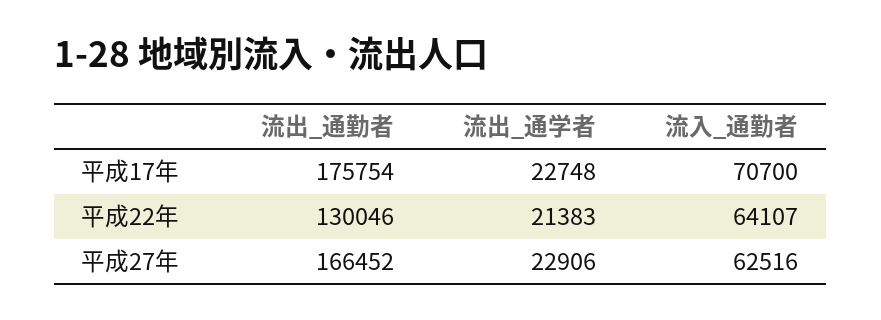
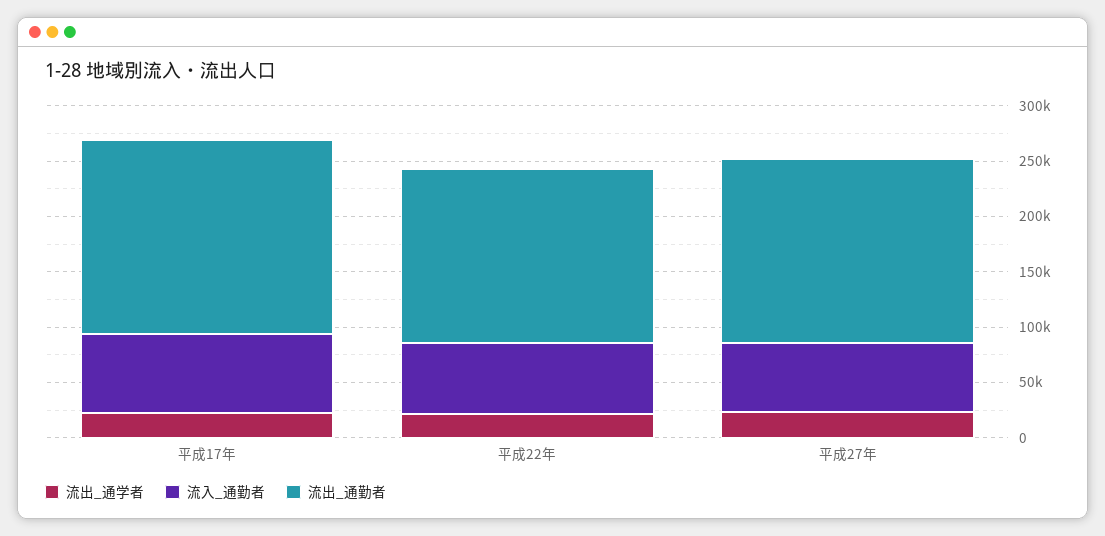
  {
    "流出_通勤者": {
      "平成17年": 175754,
-     "平成22年": 130046,
+     "平成22年": 160000,
      "平成27年": 166452
    },
    "流出_通学者": {
      "平成17年": 22748,
      "平成22年": 21383,
      "平成27年": 22906
    },
    "流入_通勤者": {
      "平成17年": 70700,
      "平成22年": 64107,
      "平成27年": 62516
    }
  }

